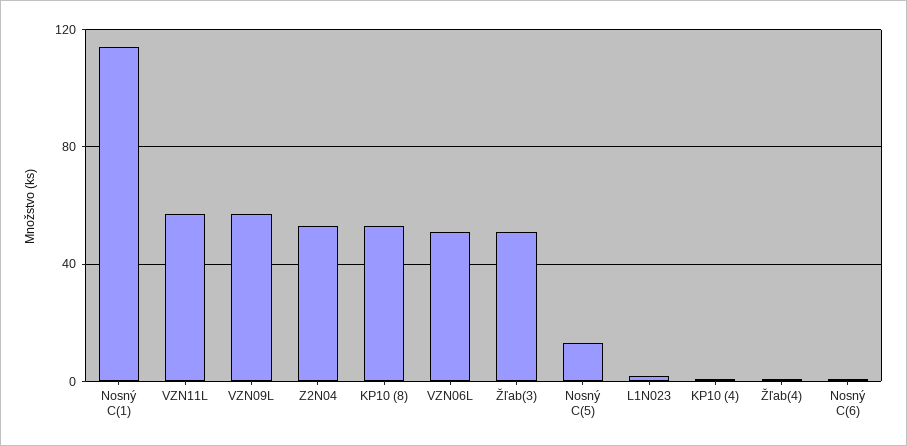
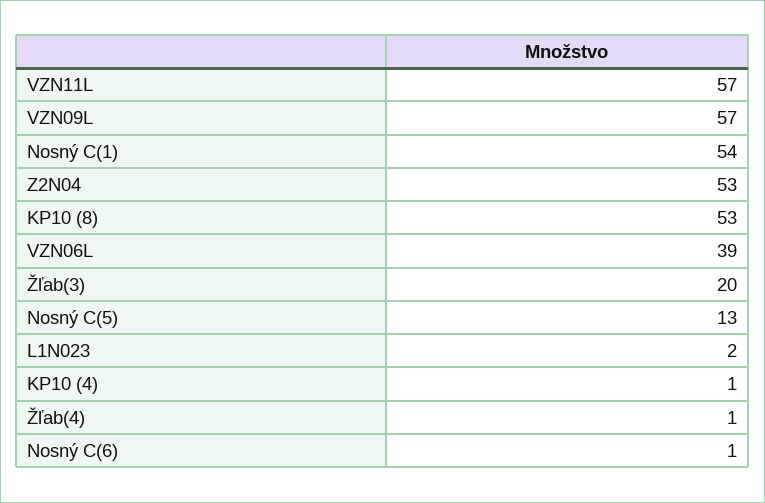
  {
-   "Nosný C(1)": 115,
+   "Nosný C(1)": 54,
    "VZN11L": 57,
    "VZN09L": 57,
    "Z2N04": 53,
    "KP10 (8)": 53,
-   "VZN06L": 50,
+   "VZN06L": 39,
-   "Žľab(3)": 50,
+   "Žľab(3)": 20,
    "Nosný C(5)": 13,
    "L1N023": 2,
    "KP10 (4)": 1,
    "Žľab(4)": 1,
    "Nosný C(6)": 1
  }

